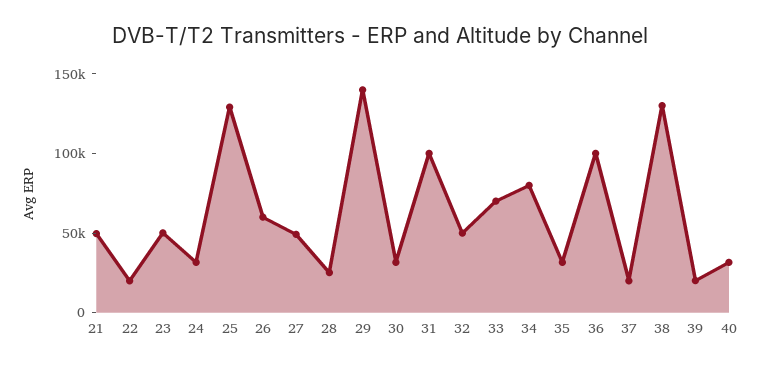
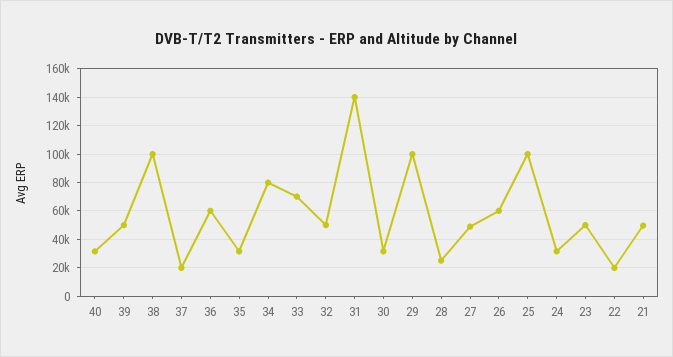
  {
    "21": 50000,
    "22": 20000,
    "23": 50000,
    "24": 30000,
-   "25": 130000,
+   "25": 100000,
    "26": 60000,
    "27": 50000,
    "28": 25000,
-   "29": 140000,
+   "29": 100000,
    "30": 30000,
-   "31": 100000,
+   "31": 140000,
    "32": 50000,
    "33": 70000,
    "34": 80000,
    "35": 30000,
-   "36": 100000,
+   "36": 60000,
    "37": 20000,
-   "38": 130000,
+   "38": 100000,
-   "39": 20000,
+   "39": 50000,
    "40": 30000
  }

